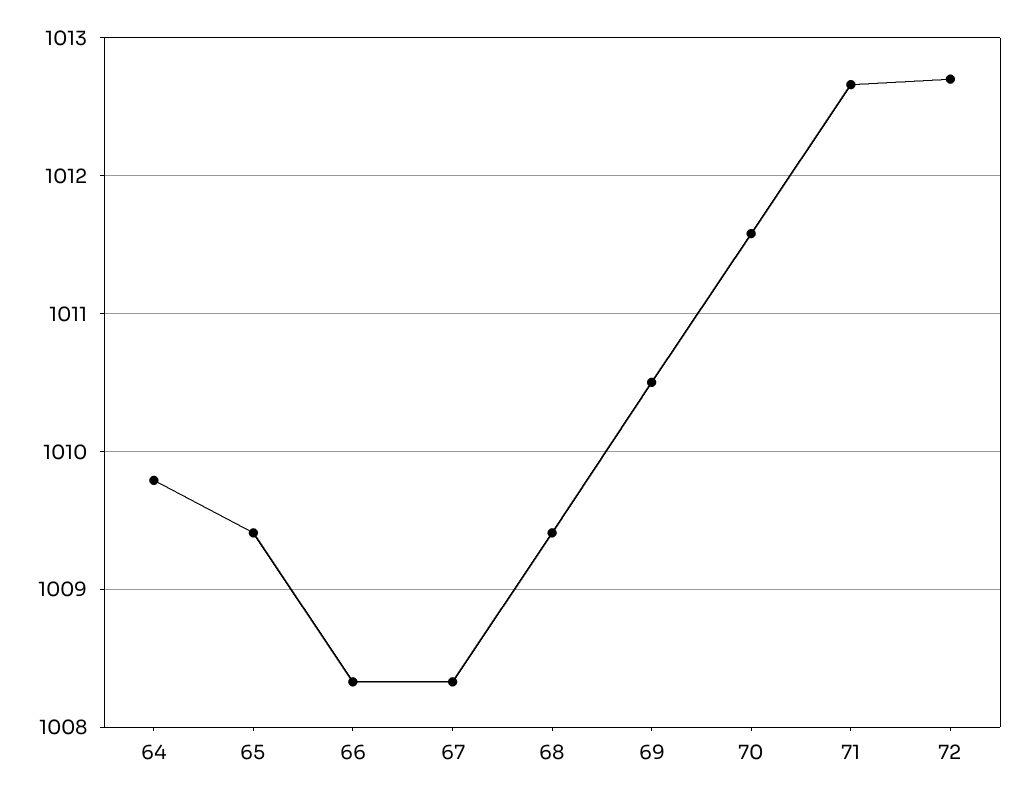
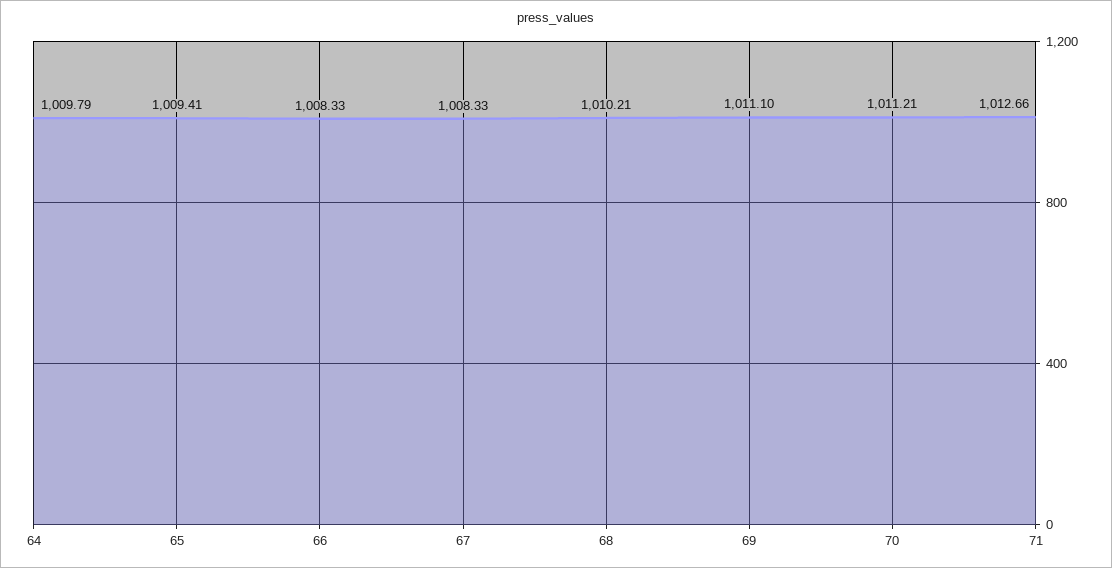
  {
    "64": 1009.79,
    "65": 1009.41,
    "66": 1008.33,
    "67": 1008.33,
-   "68": 1009.4,
+   "68": 1010.21,
-   "69": 1010.5,
+   "69": 1011.1,
-   "70": 1011.6,
+   "70": 1011.21,
-   "71": 1012.66,
+   "71": 1012.66
-   "72": 1012.7
  }

